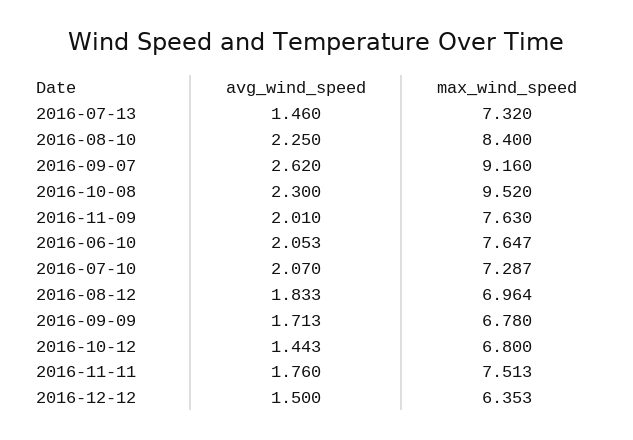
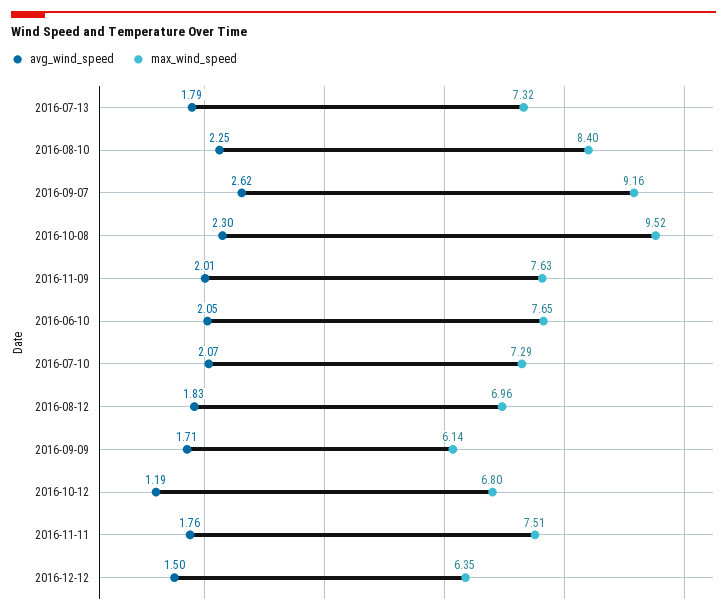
  {
    "avg_wind_speed": {
-     "2016-07-13": 1.46,
+     "2016-07-13": 1.79,
      "2016-08-10": 2.25,
      "2016-09-07": 2.62,
      "2016-10-08": 2.3,
      "2016-11-09": 2.01,
      "2016-06-10": 2.053,
      "2016-07-10": 2.07,
      "2016-08-12": 1.833,
      "2016-09-09": 1.713,
-     "2016-10-12": 1.443,
+     "2016-10-12": 1.19,
      "2016-11-11": 1.76,
      "2016-12-12": 1.5
    },
    "max_wind_speed": {
      "2016-07-13": 7.32,
      "2016-08-10": 8.4,
      "2016-09-07": 9.16,
      "2016-10-08": 9.52,
      "2016-11-09": 7.63,
      "2016-06-10": 7.647,
      "2016-07-10": 7.287,
      "2016-08-12": 6.964,
-     "2016-09-09": 6.78,
+     "2016-09-09": 6.14,
      "2016-10-12": 6.8,
      "2016-11-11": 7.513,
      "2016-12-12": 6.353
    }
  }

